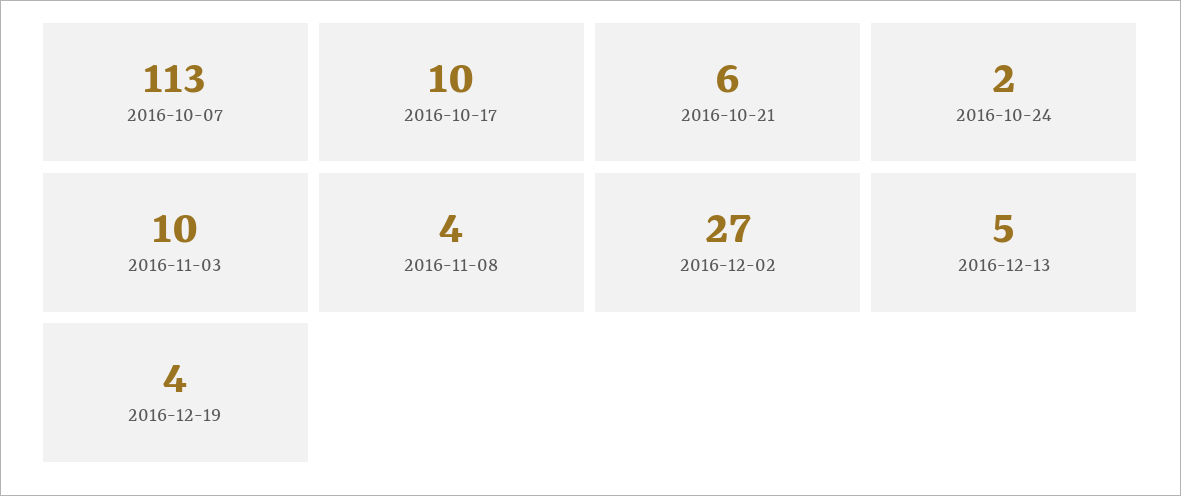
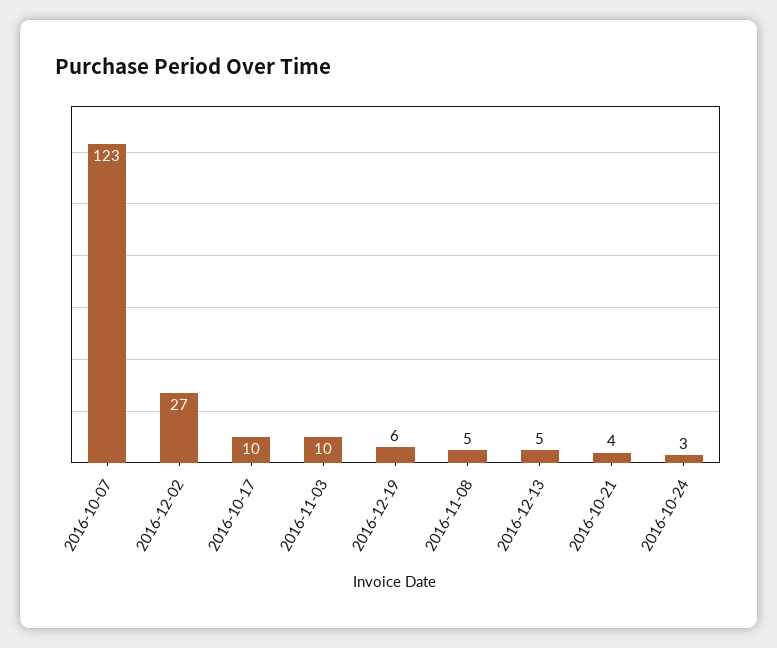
  {
-   "2016-10-07": 113,
+   "2016-10-07": 123,
    "2016-10-17": 10,
-   "2016-10-21": 6,
+   "2016-10-21": 4,
-   "2016-10-24": 2,
+   "2016-10-24": 3,
    "2016-11-03": 10,
-   "2016-11-08": 4,
+   "2016-11-08": 5,
    "2016-12-02": 27,
    "2016-12-13": 5,
-   "2016-12-19": 4
+   "2016-12-19": 6
  }

